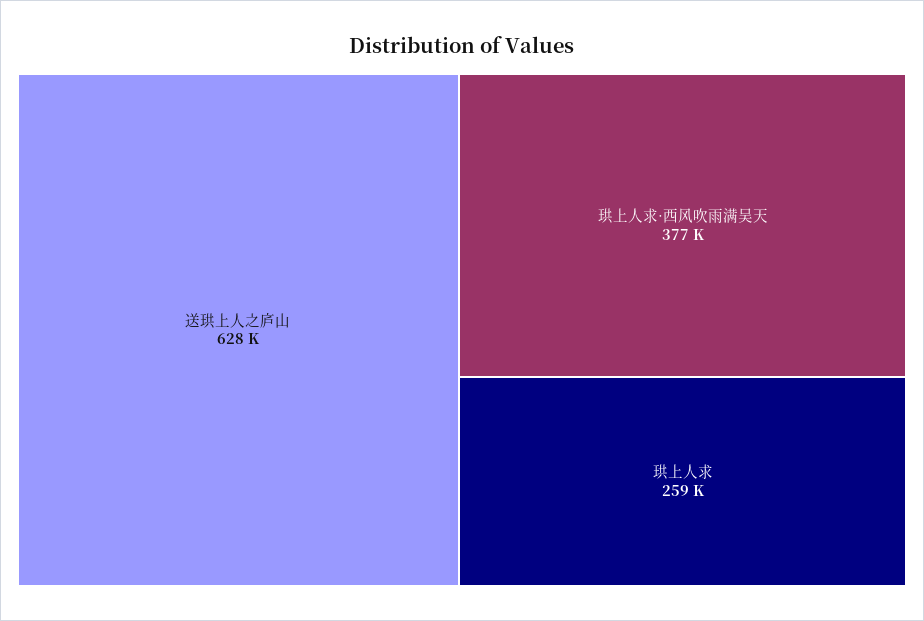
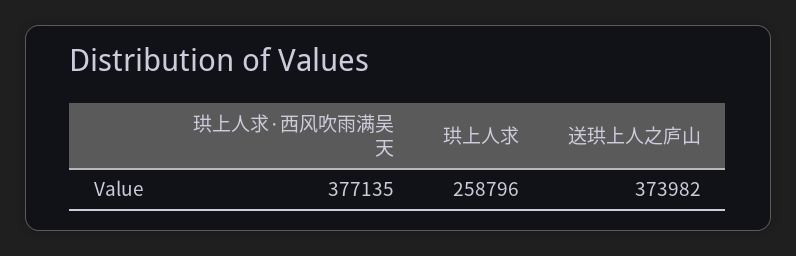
  {
-   "送珙上人之庐山": 628000,
+   "送珙上人之庐山": 373982,
    "珙上人求·西风吹雨满吴天": 377135,
    "珙上人求": 258796
  }

